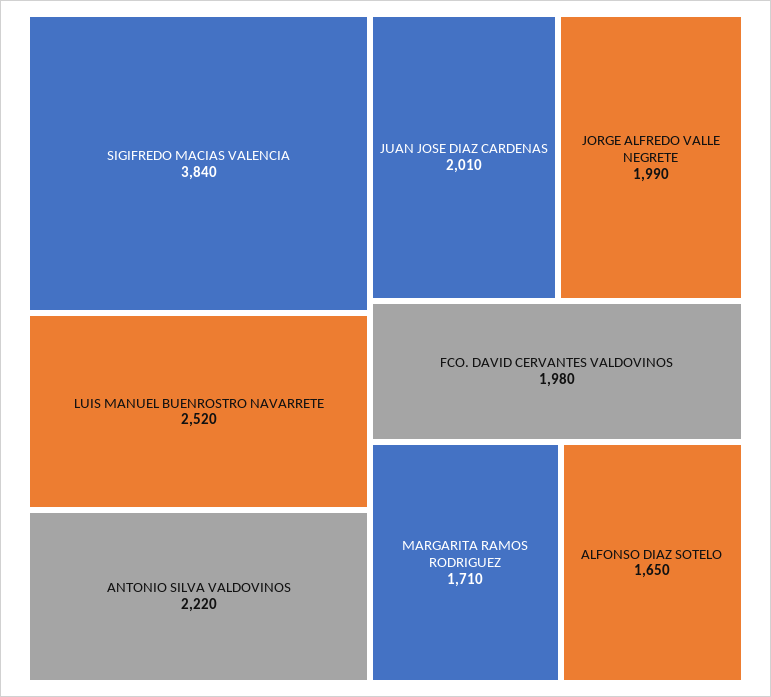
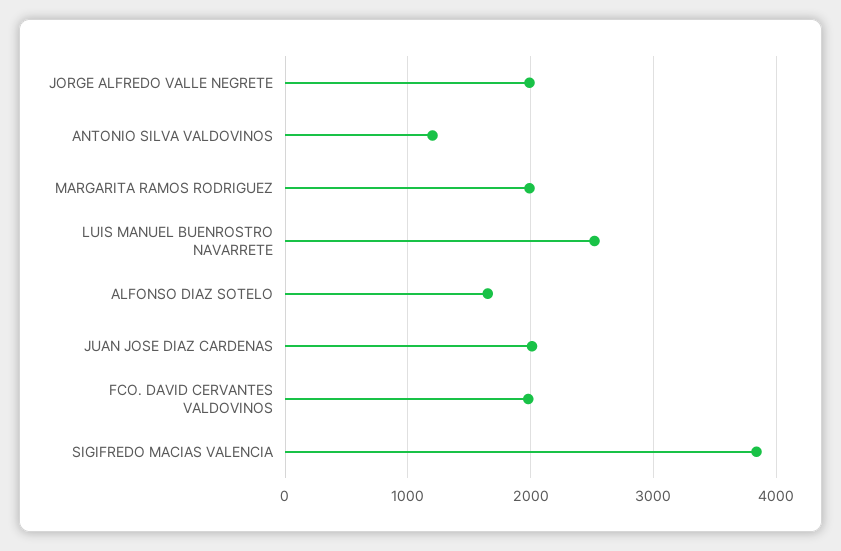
  {
    "SIGIFREDO MACIAS VALENCIA": 3840,
    "LUIS MANUEL BUENROSTRO NAVARRETE": 2520,
-   "ANTONIO SILVA VALDOVINOS": 2220,
+   "ANTONIO SILVA VALDOVINOS": 1200,
    "JUAN JOSE DIAZ CARDENAS": 2010,
    "JORGE ALFREDO VALLE NEGRETE": 1990,
    "FCO. DAVID CERVANTES VALDOVINOS": 1980,
-   "MARGARITA RAMOS RODRIGUEZ": 1710,
+   "MARGARITA RAMOS RODRIGUEZ": 2000,
    "ALFONSO DIAZ SOTELO": 1650
  }

